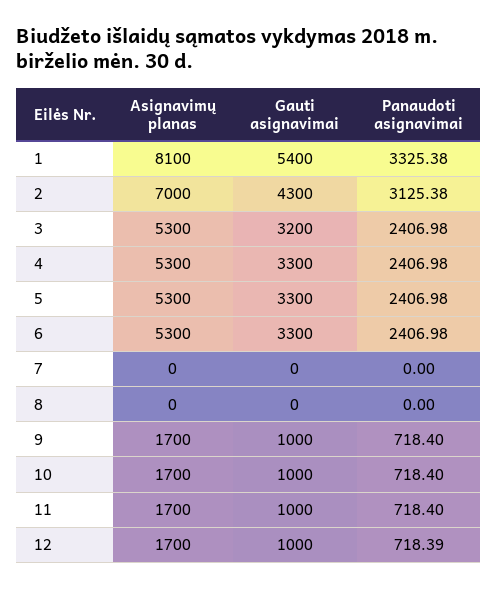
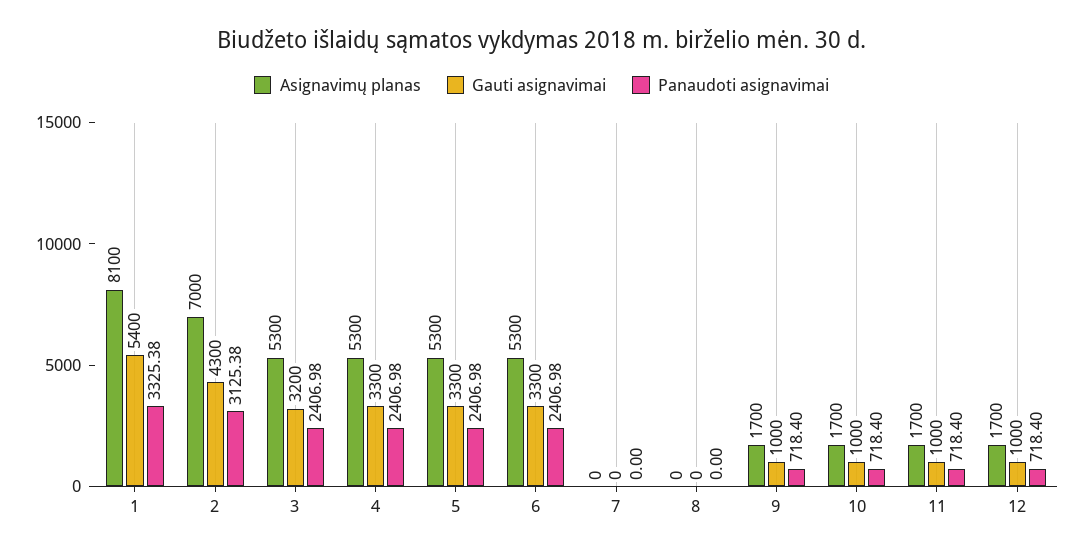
  {
    "Asignavimų planas": {
      "1": 8100,
      "2": 7000,
      "3": 5300,
      "4": 5300,
      "5": 5300,
      "6": 5300,
      "7": 0,
      "8": 0,
      "9": 1700,
      "10": 1700,
      "11": 1700,
      "12": 1700
    },
    "Gauti asignavimai": {
      "1": 5400,
      "2": 4300,
      "3": 3200,
      "4": 3300,
      "5": 3300,
      "6": 3300,
      "7": 0,
      "8": 0,
      "9": 1000,
      "10": 1000,
      "11": 1000,
      "12": 1000
    },
    "Panaudoti asignavimai": {
      "1": 3325.38,
      "2": 3125.38,
      "3": 2406.98,
      "4": 2406.98,
      "5": 2406.98,
      "6": 2406.98,
      "7": 0,
      "8": 0,
      "9": 718.4,
      "10": 718.4,
      "11": 718.4,
-     "12": 718.39
+     "12": 718.4
    }
  }

